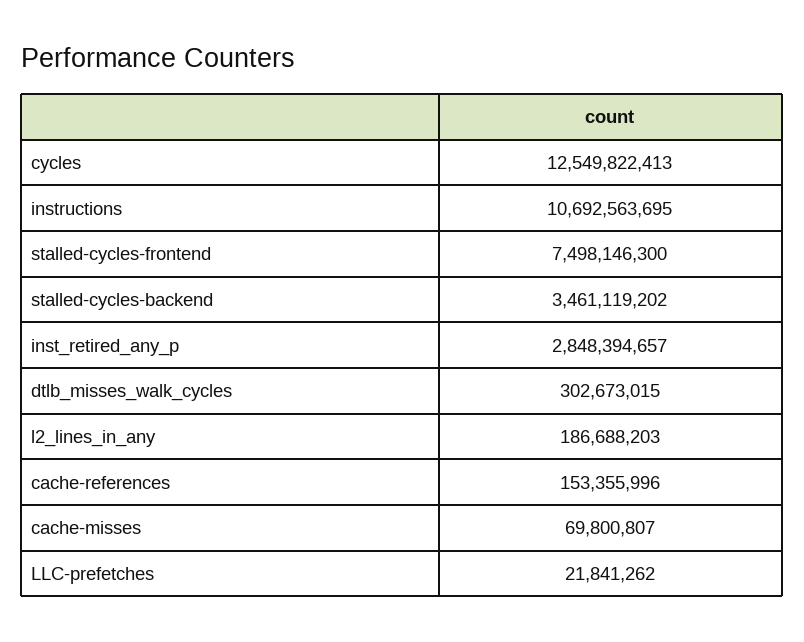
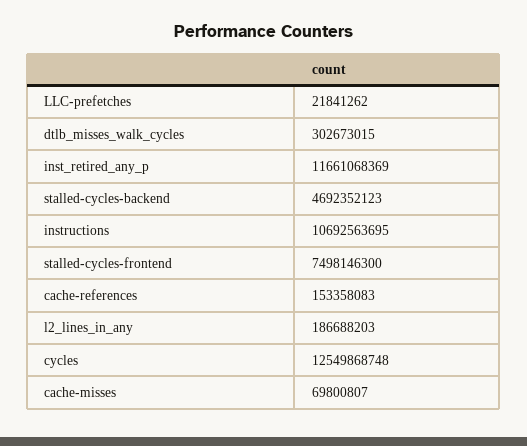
  {
-   "cycles": 12549822413,
+   "cycles": 12549868748,
    "instructions": 10692563695,
    "stalled-cycles-frontend": 7498146300,
-   "stalled-cycles-backend": 3461119202,
+   "stalled-cycles-backend": 4692352123,
-   "inst_retired_any_p": 2848394657,
+   "inst_retired_any_p": 11661068369,
    "dtlb_misses_walk_cycles": 302673015,
    "l2_lines_in_any": 186688203,
-   "cache-references": 153355996,
+   "cache-references": 153358083,
    "cache-misses": 69800807,
    "LLC-prefetches": 21841262
  }

